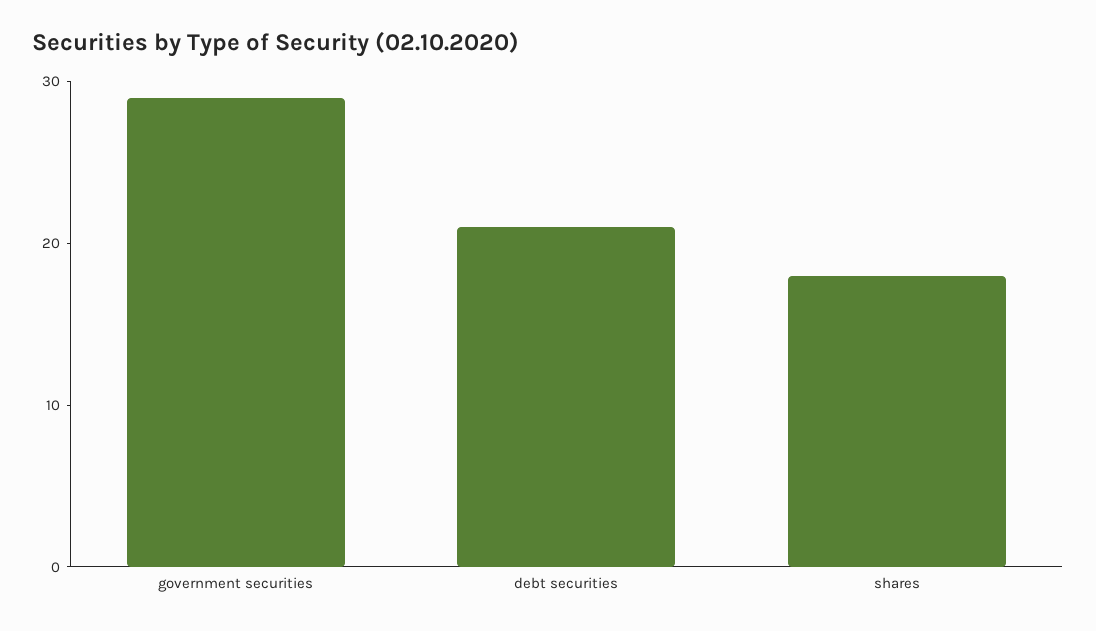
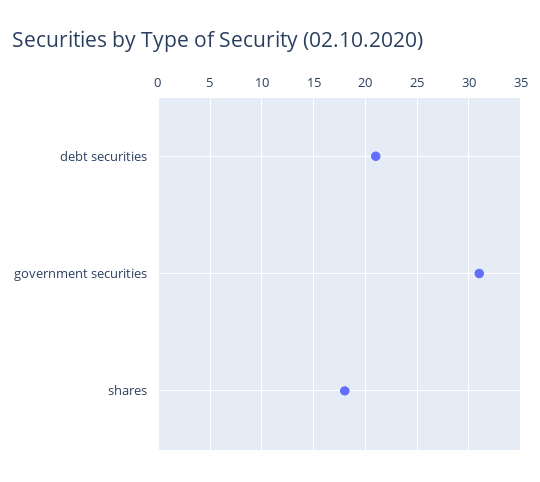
  {
-   "government securities": 29,
+   "government securities": 31,
    "debt securities": 21,
    "shares": 18
  }

